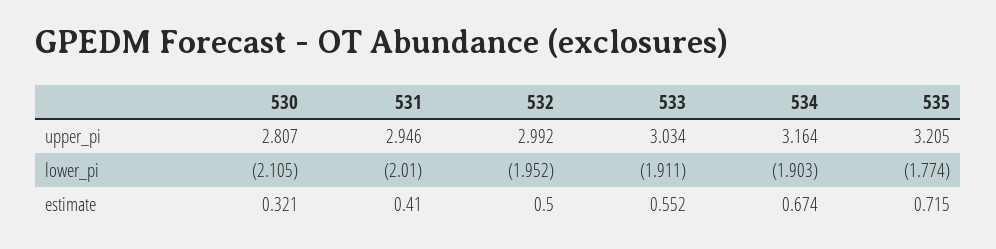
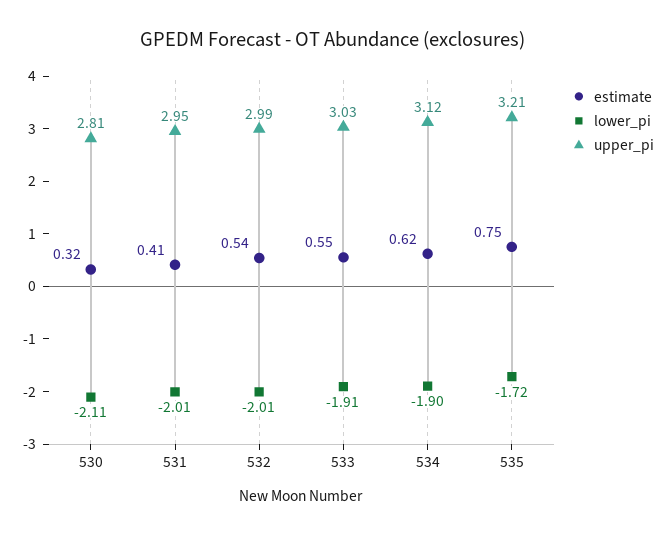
  {
    "upper_pi": {
      "530": 2.807,
      "531": 2.946,
      "532": 2.992,
      "533": 3.034,
-     "534": 3.164,
+     "534": 3.12,
      "535": 3.205
    },
    "lower_pi": {
      "530": -2.105,
      "531": -2.01,
-     "532": -1.952,
+     "532": -2.01,
      "533": -1.911,
      "534": -1.903,
-     "535": -1.774
+     "535": -1.72
    },
    "estimate": {
      "530": 0.321,
      "531": 0.41,
-     "532": 0.5,
+     "532": 0.54,
      "533": 0.552,
-     "534": 0.674,
+     "534": 0.62,
-     "535": 0.715
+     "535": 0.75
    }
  }

